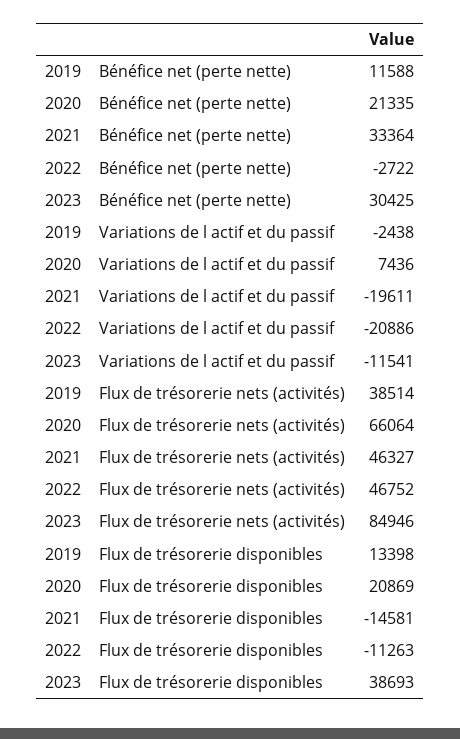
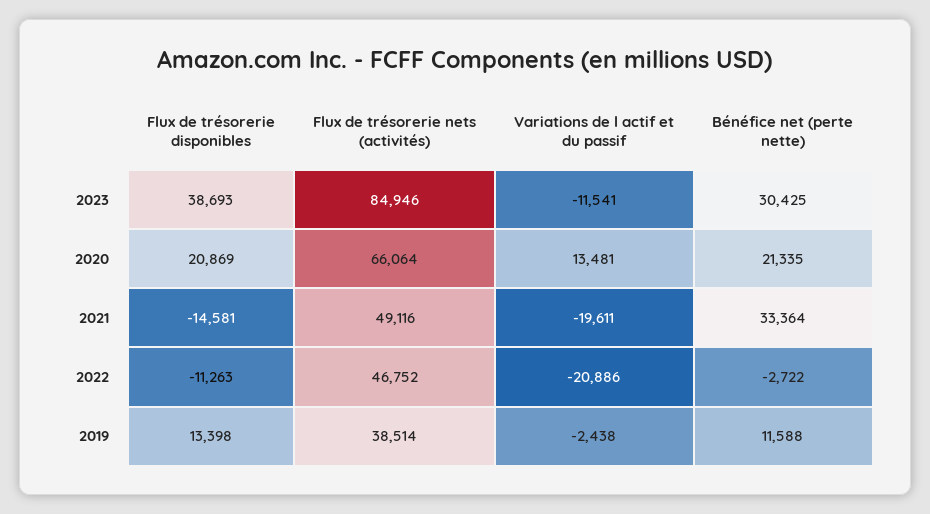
  {
    "2019": {
      "Bénéfice net (perte nette)": 11588,
      "Variations de l actif et du passif": -2438,
      "Flux de trésorerie nets (activités)": 38514,
      "Flux de trésorerie disponibles": 13398
    },
    "2020": {
      "Bénéfice net (perte nette)": 21335,
-     "Variations de l actif et du passif": 7436,
+     "Variations de l actif et du passif": 13481,
      "Flux de trésorerie nets (activités)": 66064,
      "Flux de trésorerie disponibles": 20869
    },
    "2021": {
      "Bénéfice net (perte nette)": 33364,
      "Variations de l actif et du passif": -19611,
-     "Flux de trésorerie nets (activités)": 46327,
+     "Flux de trésorerie nets (activités)": 49116,
      "Flux de trésorerie disponibles": -14581
    },
    "2022": {
      "Bénéfice net (perte nette)": -2722,
      "Variations de l actif et du passif": -20886,
      "Flux de trésorerie nets (activités)": 46752,
      "Flux de trésorerie disponibles": -11263
    },
    "2023": {
      "Bénéfice net (perte nette)": 30425,
      "Variations de l actif et du passif": -11541,
      "Flux de trésorerie nets (activités)": 84946,
      "Flux de trésorerie disponibles": 38693
    }
  }

